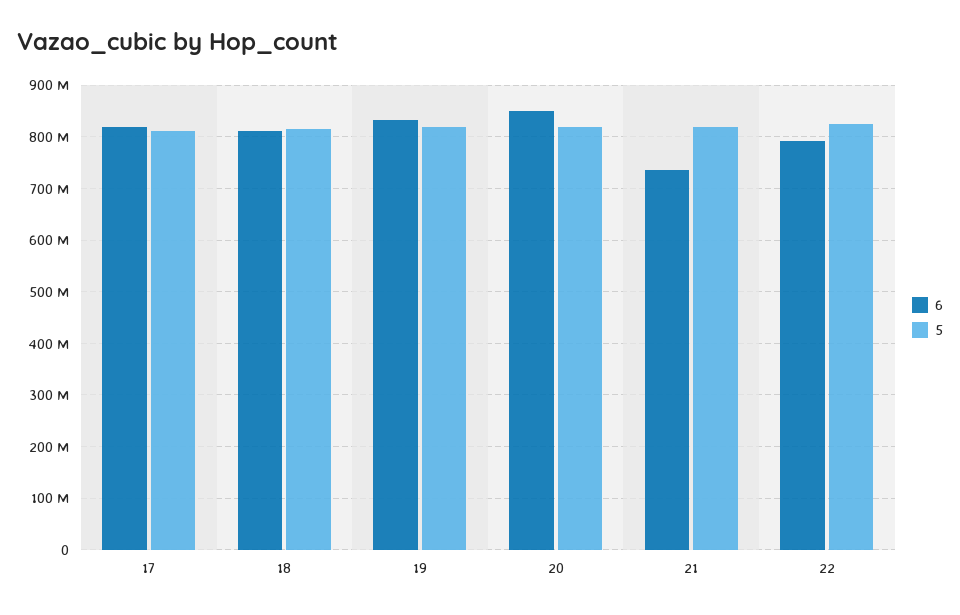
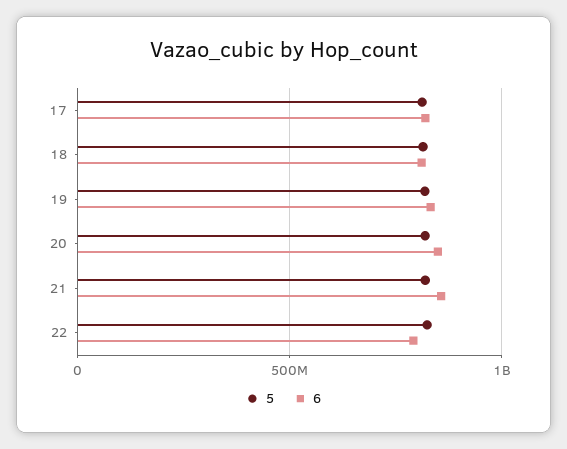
  {
    "6": {
      "17": 820000000,
      "18": 820000000,
      "19": 840000000,
      "20": 840000000,
-     "21": 740000000,
+     "21": 850000000,
      "22": 800000000
    },
    "5": {
      "17": 820000000,
      "18": 820000000,
      "19": 820000000,
      "20": 820000000,
      "21": 820000000,
      "22": 820000000
    }
  }

